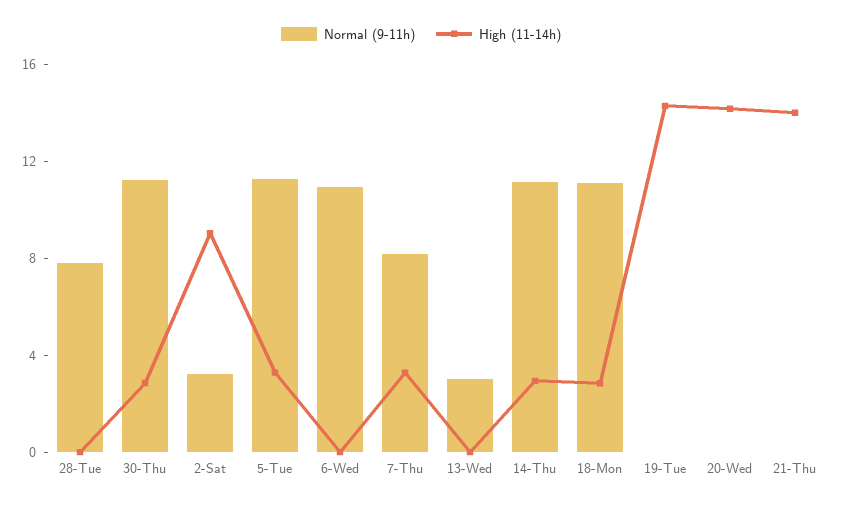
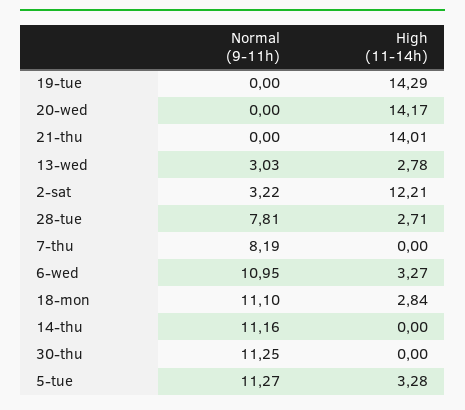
  {
    "Normal (9-11h)": {
      "28-Tue": 7.81,
      "30-Thu": 11.25,
      "2-Sat": 3.22,
      "5-Tue": 11.27,
      "6-Wed": 10.95,
      "7-Thu": 8.19,
      "13-Wed": 3.03,
      "14-Thu": 11.16,
      "18-Mon": 11.1,
      "19-Tue": 0,
      "20-Wed": 0,
      "21-Thu": 0
    },
    "High (11-14h)": {
-     "28-Tue": 0,
+     "28-Tue": 2.71,
-     "30-Thu": 3,
+     "30-Thu": 0,
-     "2-Sat": 9,
+     "2-Sat": 12.21,
      "5-Tue": 3.28,
-     "6-Wed": 0,
+     "6-Wed": 3.27,
-     "7-Thu": 3,
+     "7-Thu": 0,
-     "13-Wed": 0,
+     "13-Wed": 2.78,
-     "14-Thu": 3,
+     "14-Thu": 0,
      "18-Mon": 2.84,
      "19-Tue": 14.29,
      "20-Wed": 14.17,
      "21-Thu": 14.01
    }
  }

